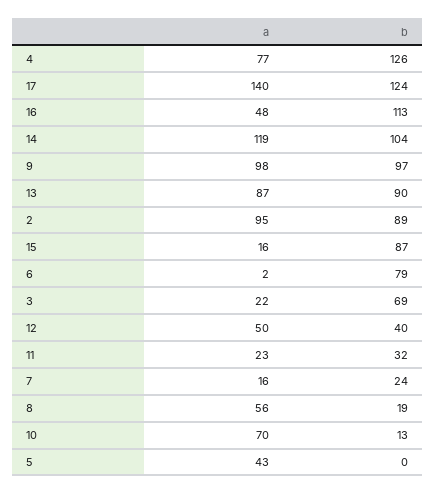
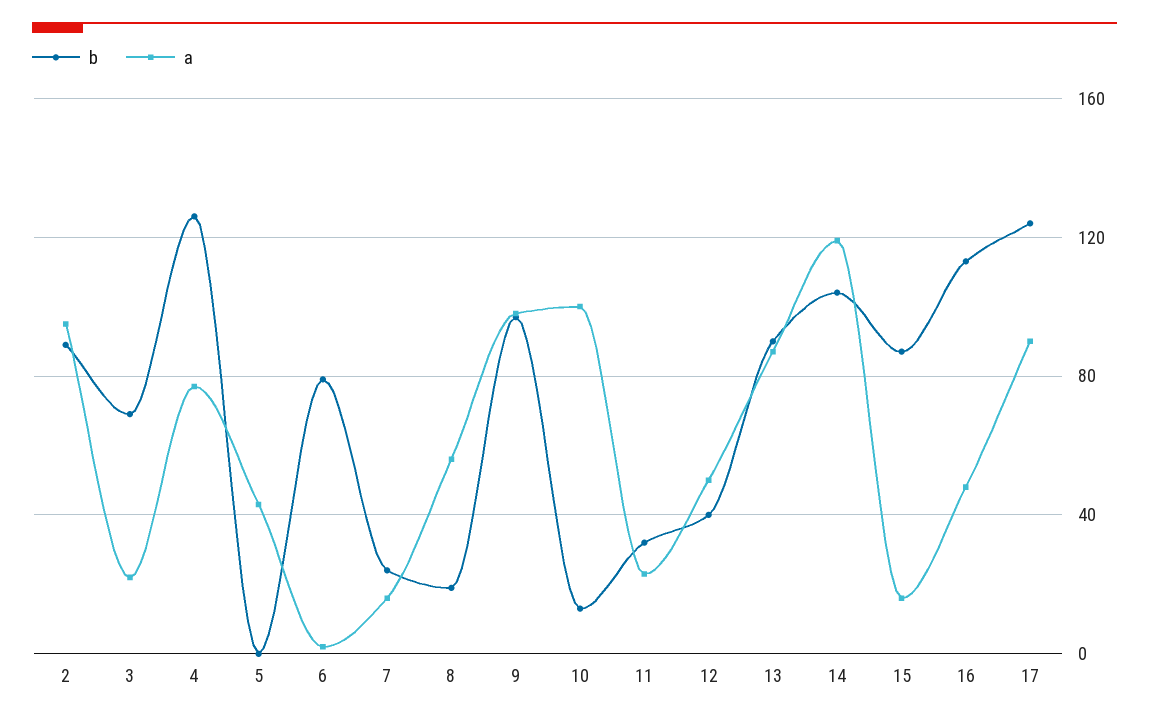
  {
    "a": {
      "4": 77,
-     "17": 140,
+     "17": 90,
      "16": 48,
      "14": 119,
      "9": 98,
      "13": 87,
      "2": 95,
      "15": 16,
      "6": 2,
      "3": 22,
      "12": 50,
      "11": 23,
      "7": 16,
      "8": 56,
-     "10": 70,
+     "10": 100,
      "5": 43
    },
    "b": {
      "4": 126,
      "17": 124,
      "16": 113,
      "14": 104,
      "9": 97,
      "13": 90,
      "2": 89,
      "15": 87,
      "6": 79,
      "3": 69,
      "12": 40,
      "11": 32,
      "7": 24,
      "8": 19,
      "10": 13,
      "5": 0
    }
  }

